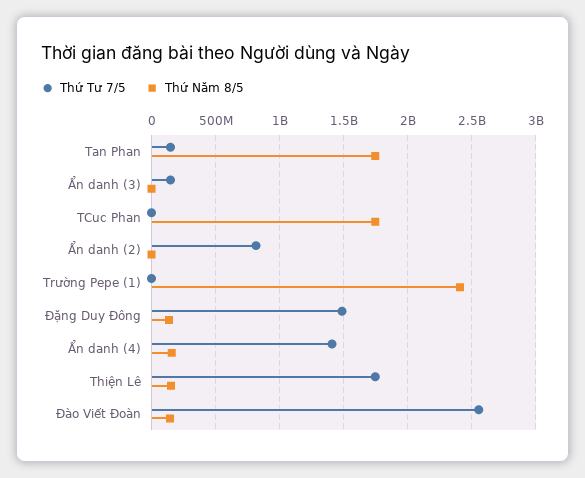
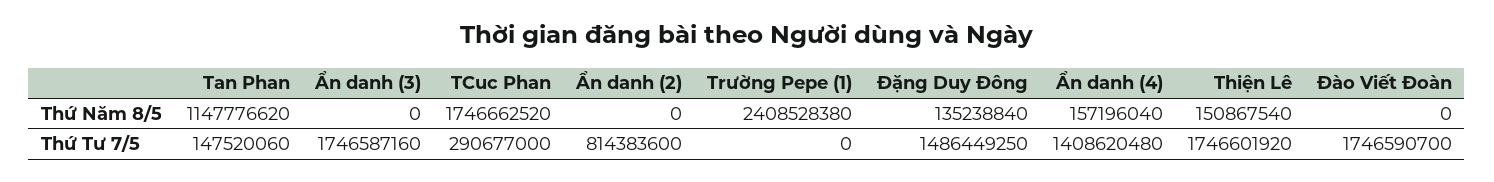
  {
    "Thứ Tư 7/5": {
      "Tan Phan": 147520060,
-     "Ẩn danh (3)": 150000000,
+     "Ẩn danh (3)": 1746587160,
-     "TCuc Phan": 0,
+     "TCuc Phan": 290677000,
      "Ẩn danh (2)": 814383600,
      "Trường Pepe (1)": 0,
      "Đặng Duy Đông": 1486449250,
      "Ẩn danh (4)": 1408620480,
      "Thiện Lê": 1746601920,
-     "Đào Viết Đoàn": 2550000000
+     "Đào Viết Đoàn": 1746590700
    },
    "Thứ Năm 8/5": {
-     "Tan Phan": 1750000000,
+     "Tan Phan": 1147776620,
      "Ẩn danh (3)": 0,
      "TCuc Phan": 1746662520,
      "Ẩn danh (2)": 0,
      "Trường Pepe (1)": 2408528380,
      "Đặng Duy Đông": 135238840,
      "Ẩn danh (4)": 157196040,
      "Thiện Lê": 150867540,
-     "Đào Viết Đoàn": 150000000
+     "Đào Viết Đoàn": 0
    }
  }

